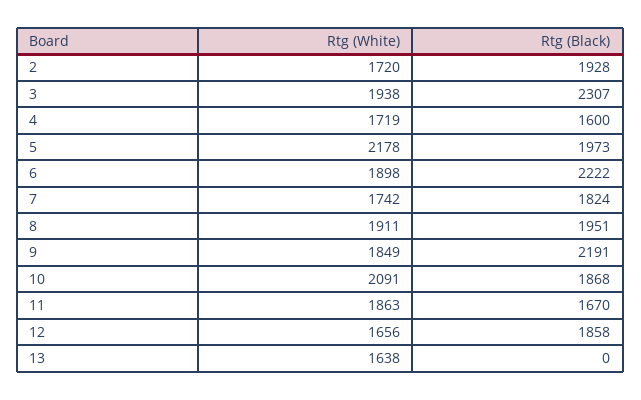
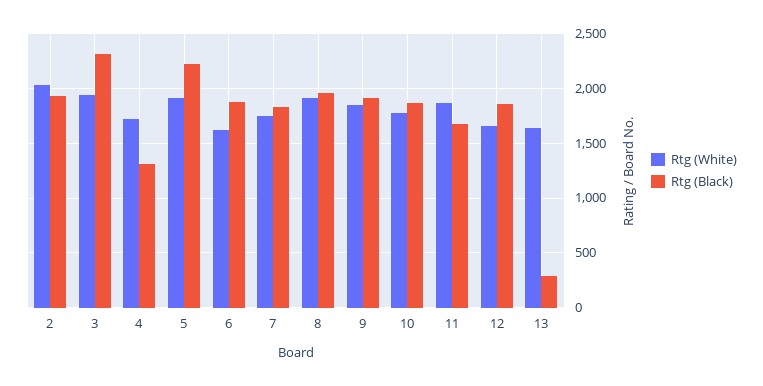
  {
    "Rtg (White)": {
-     "2": 1720,
+     "2": 2000,
      "3": 1938,
      "4": 1719,
-     "5": 2178,
+     "5": 1900,
-     "6": 1898,
+     "6": 1600,
      "7": 1742,
      "8": 1911,
      "9": 1849,
-     "10": 2091,
+     "10": 1800,
      "11": 1863,
      "12": 1656,
      "13": 1638
    },
    "Rtg (Black)": {
      "2": 1928,
      "3": 2307,
-     "4": 1600,
+     "4": 1300,
-     "5": 1973,
+     "5": 2200,
-     "6": 2222,
+     "6": 1900,
      "7": 1824,
      "8": 1951,
-     "9": 2191,
+     "9": 1900,
      "10": 1868,
      "11": 1670,
      "12": 1858,
-     "13": 0
+     "13": 300
    }
  }

